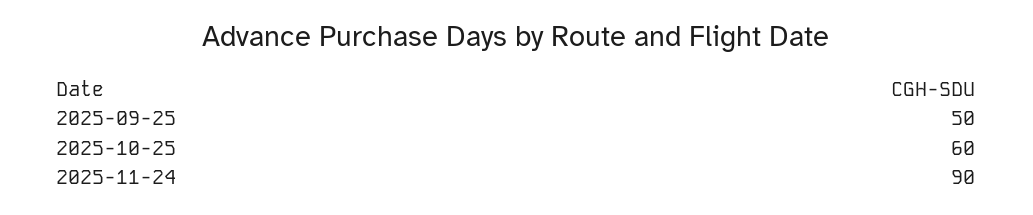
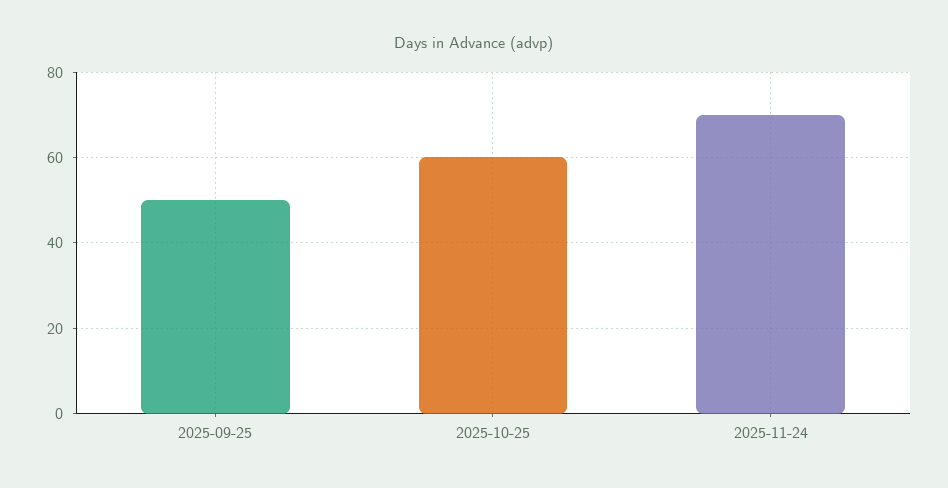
  {
    "2025-09-25": 50,
    "2025-10-25": 60,
-   "2025-11-24": 90
+   "2025-11-24": 70
  }

